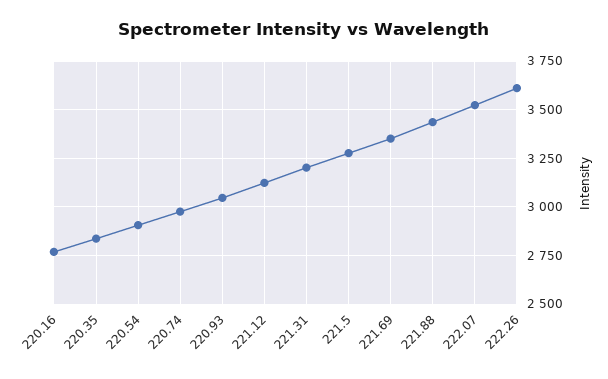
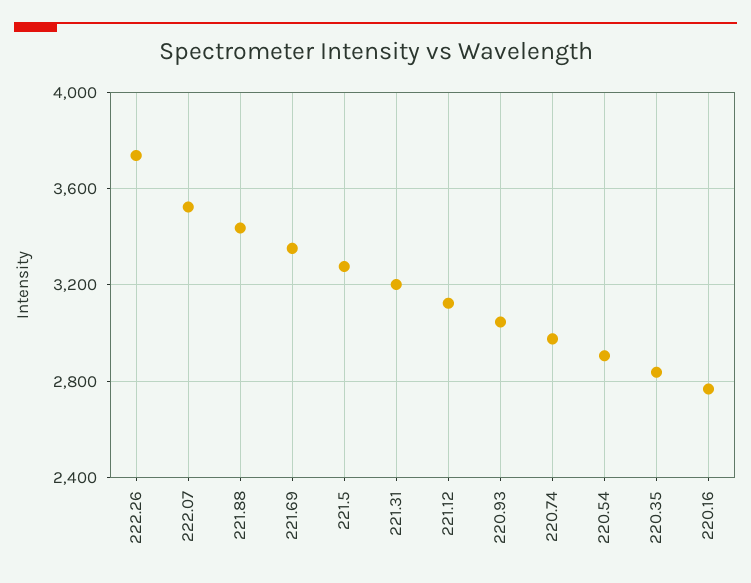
  {
    "220.16": 2750,
    "220.35": 2850,
    "220.54": 2900,
    "220.74": 3000,
    "220.93": 3050,
    "221.12": 3100,
    "221.31": 3200,
    "221.5": 3300,
    "221.69": 3350,
    "221.88": 3450,
    "222.07": 3500,
-   "222.26": 3600
+   "222.26": 3750
  }

